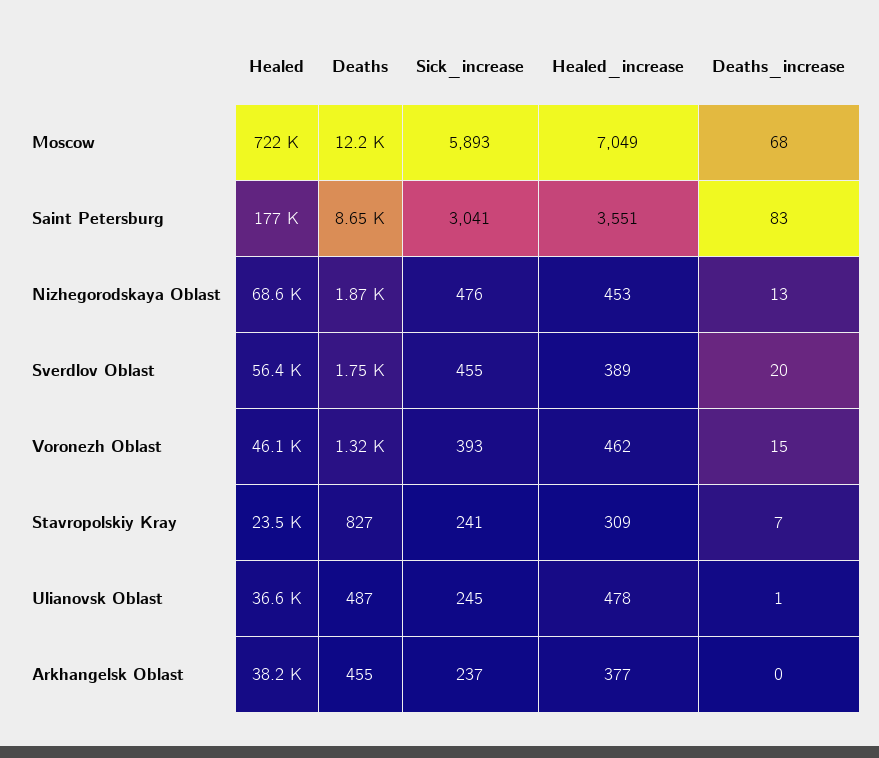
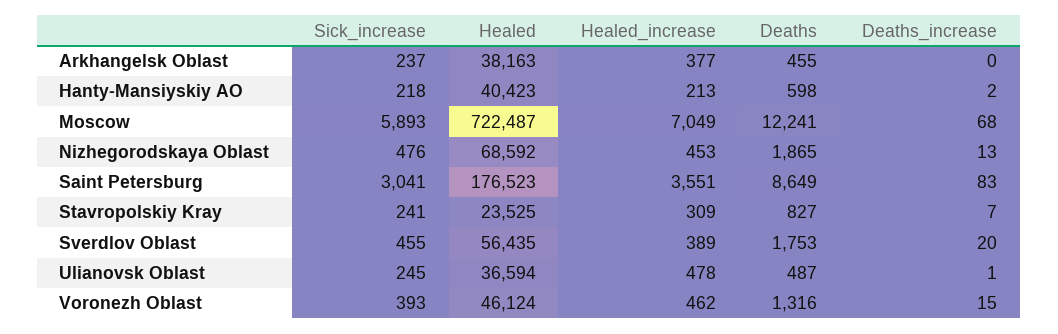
  {
    "Healed": {
      "Moscow": 722487,
      "Saint Petersburg": 176523,
      "Nizhegorodskaya Oblast": 68592,
      "Sverdlov Oblast": 56435,
      "Voronezh Oblast": 46124,
      "Stavropolskiy Kray": 23525,
      "Ulianovsk Oblast": 36594,
-     "Arkhangelsk Oblast": 38163
+     "Arkhangelsk Oblast": 38163,
+     "Hanty-Mansiyskiy AO": 40423
    },
    "Deaths": {
      "Moscow": 12241,
      "Saint Petersburg": 8649,
      "Nizhegorodskaya Oblast": 1865,
      "Sverdlov Oblast": 1753,
      "Voronezh Oblast": 1316,
      "Stavropolskiy Kray": 827,
      "Ulianovsk Oblast": 487,
-     "Arkhangelsk Oblast": 455
+     "Arkhangelsk Oblast": 455,
+     "Hanty-Mansiyskiy AO": 598
    },
    "Sick_increase": {
      "Moscow": 5893,
      "Saint Petersburg": 3041,
      "Nizhegorodskaya Oblast": 476,
      "Sverdlov Oblast": 455,
      "Voronezh Oblast": 393,
      "Stavropolskiy Kray": 241,
      "Ulianovsk Oblast": 245,
-     "Arkhangelsk Oblast": 237
+     "Arkhangelsk Oblast": 237,
+     "Hanty-Mansiyskiy AO": 218
    },
    "Healed_increase": {
      "Moscow": 7049,
      "Saint Petersburg": 3551,
      "Nizhegorodskaya Oblast": 453,
      "Sverdlov Oblast": 389,
      "Voronezh Oblast": 462,
      "Stavropolskiy Kray": 309,
      "Ulianovsk Oblast": 478,
-     "Arkhangelsk Oblast": 377
+     "Arkhangelsk Oblast": 377,
+     "Hanty-Mansiyskiy AO": 213
    },
    "Deaths_increase": {
      "Moscow": 68,
      "Saint Petersburg": 83,
      "Nizhegorodskaya Oblast": 13,
      "Sverdlov Oblast": 20,
      "Voronezh Oblast": 15,
      "Stavropolskiy Kray": 7,
      "Ulianovsk Oblast": 1,
-     "Arkhangelsk Oblast": 0
+     "Arkhangelsk Oblast": 0,
+     "Hanty-Mansiyskiy AO": 2
    }
  }

